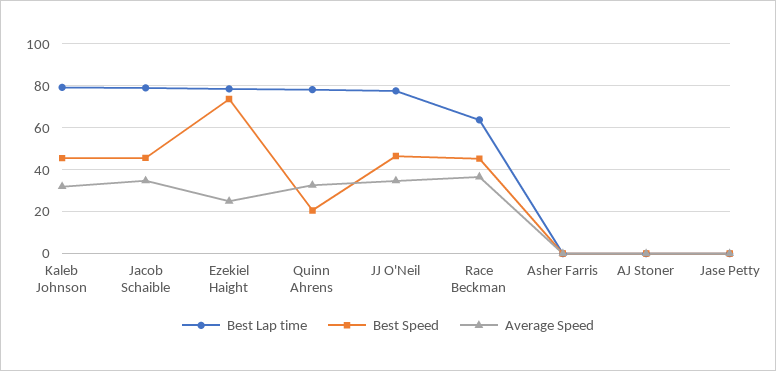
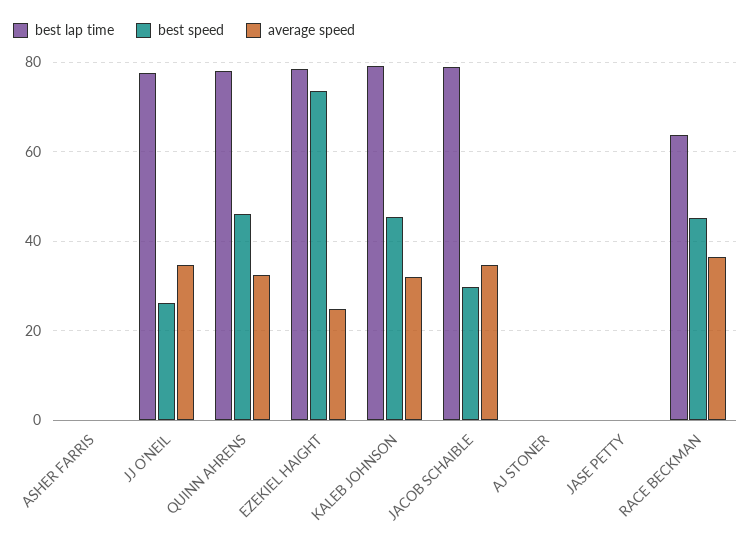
  {
    "Best Lap time": {
      "Kaleb Johnson": 80,
      "Jacob Schaible": 78,
      "Ezekiel Haight": 78,
      "Quinn Ahrens": 78,
      "JJ O'Neil": 78,
      "Race Beckman": 64,
      "Asher Farris": 0,
      "AJ Stoner": 0,
      "Jase Petty": 0
    },
    "Best Speed": {
      "Kaleb Johnson": 46,
-     "Jacob Schaible": 45,
+     "Jacob Schaible": 30,
      "Ezekiel Haight": 74,
-     "Quinn Ahrens": 20,
+     "Quinn Ahrens": 46,
-     "JJ O'Neil": 45,
+     "JJ O'Neil": 26,
      "Race Beckman": 46,
      "Asher Farris": 0,
      "AJ Stoner": 0,
      "Jase Petty": 0
    },
    "Average Speed": {
      "Kaleb Johnson": 32,
      "Jacob Schaible": 34,
      "Ezekiel Haight": 24,
      "Quinn Ahrens": 32,
      "JJ O'Neil": 34,
      "Race Beckman": 36,
      "Asher Farris": 0,
      "AJ Stoner": 0,
      "Jase Petty": 0
    }
  }

